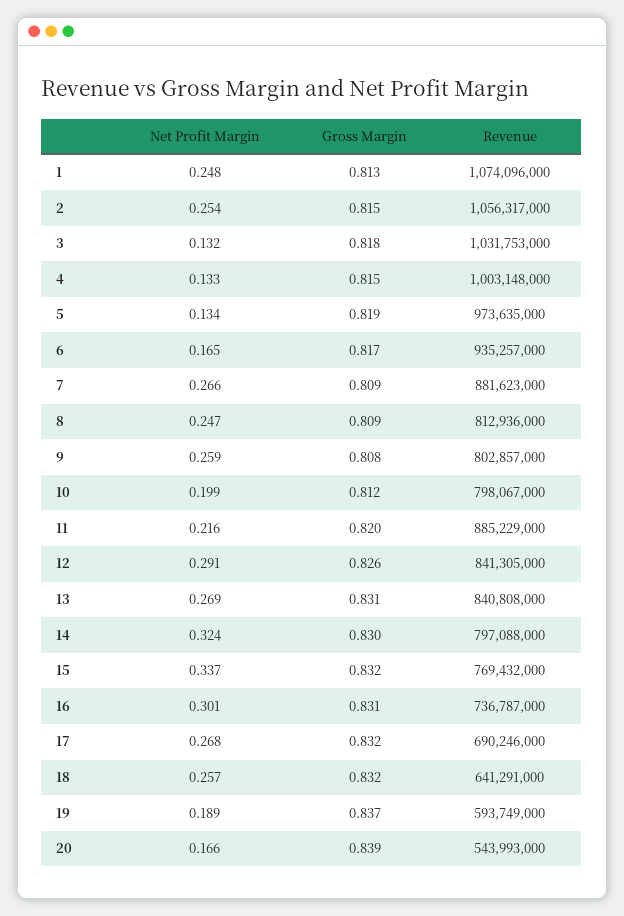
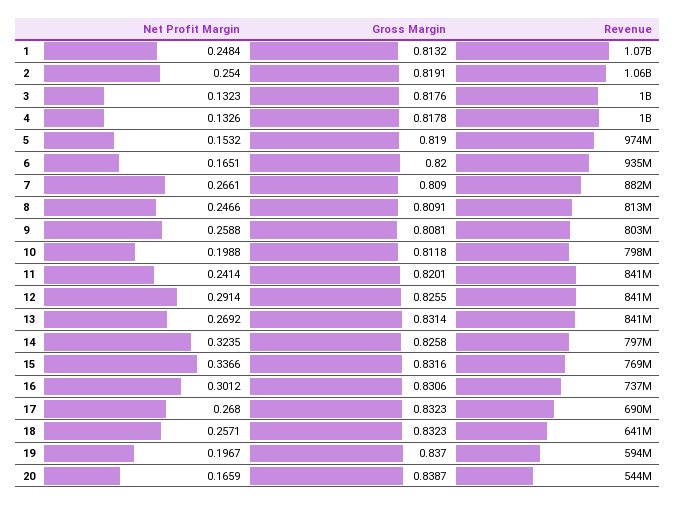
  {
    "Net Profit Margin": {
      "1": 0.2484,
      "2": 0.254,
      "3": 0.1323,
      "4": 0.1326,
-     "5": 0.134,
+     "5": 0.1532,
      "6": 0.1651,
      "7": 0.2661,
      "8": 0.2466,
      "9": 0.2588,
      "10": 0.1988,
-     "11": 0.216,
+     "11": 0.2414,
      "12": 0.2914,
      "13": 0.2692,
      "14": 0.3235,
      "15": 0.3366,
      "16": 0.3012,
      "17": 0.268,
      "18": 0.2571,
-     "19": 0.189,
+     "19": 0.1967,
      "20": 0.1659
    },
    "Gross Margin": {
      "1": 0.8132,
-     "2": 0.815,
+     "2": 0.8191,
      "3": 0.8176,
-     "4": 0.815,
+     "4": 0.8178,
      "5": 0.819,
-     "6": 0.817,
+     "6": 0.82,
      "7": 0.809,
      "8": 0.8091,
      "9": 0.8081,
      "10": 0.8118,
      "11": 0.8201,
      "12": 0.8255,
      "13": 0.8314,
-     "14": 0.83,
+     "14": 0.8258,
      "15": 0.8316,
      "16": 0.8306,
      "17": 0.8323,
      "18": 0.8323,
      "19": 0.837,
      "20": 0.8387
    },
    "Revenue": {
      "1": 1074096000,
      "2": 1056317000,
-     "3": 1031753000,
+     "3": 1000000000,
      "4": 1003148000,
      "5": 973635000,
      "6": 935257000,
      "7": 881623000,
      "8": 812936000,
      "9": 802857000,
      "10": 798067000,
-     "11": 885229000,
+     "11": 841000000,
      "12": 841305000,
      "13": 840808000,
      "14": 797088000,
      "15": 769432000,
      "16": 736787000,
      "17": 690246000,
      "18": 641291000,
      "19": 593749000,
      "20": 543993000
    }
  }

